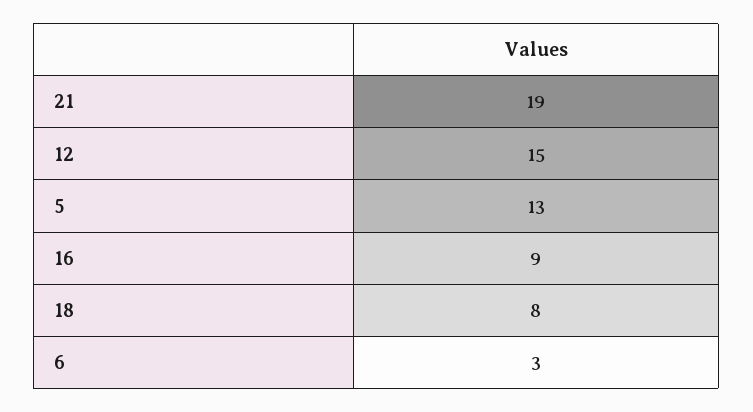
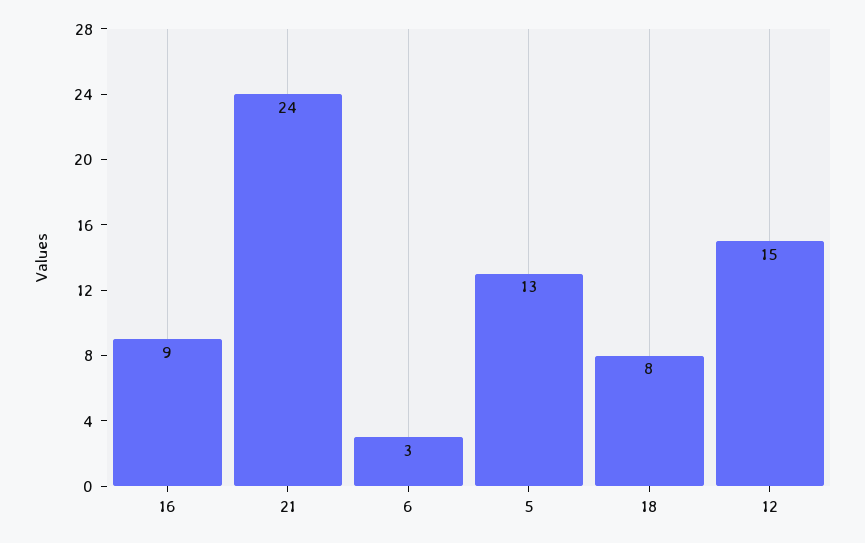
  {
-   "21": 19,
+   "21": 24,
    "12": 15,
    "5": 13,
    "16": 9,
    "18": 8,
    "6": 3
  }

